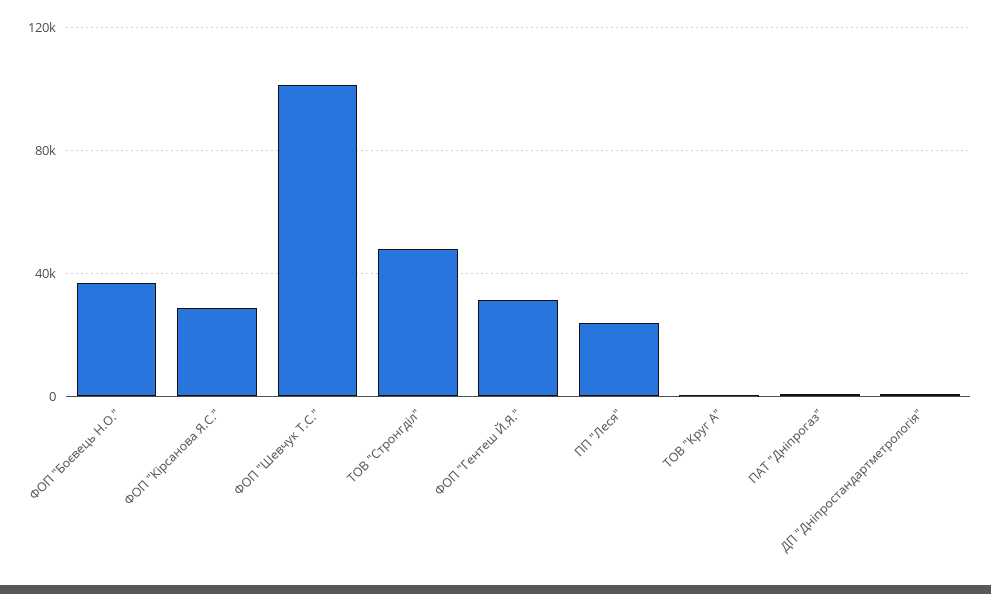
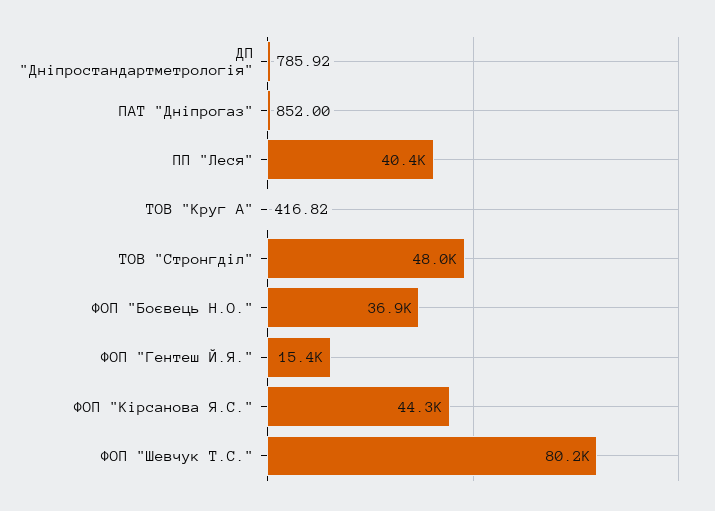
  {
    "ФОП \"Боєвець Н.О.\"": 36900,
-   "ФОП \"Кірсанова Я.С.\"": 30000,
+   "ФОП \"Кірсанова Я.С.\"": 44300,
-   "ФОП \"Шевчук Т.С.\"": 100000,
+   "ФОП \"Шевчук Т.С.\"": 80200,
    "ТОВ \"Стронгділ\"": 48000,
-   "ФОП \"Гентеш Й.Я.\"": 30000,
+   "ФОП \"Гентеш Й.Я.\"": 15400,
-   "ПП \"Леся\"": 25000,
+   "ПП \"Леся\"": 40400,
    "ТОВ \"Круг А\"": 416.82,
    "ПАТ \"Дніпрогаз\"": 852,
    "ДП \"Дніпростандартметрологія\"": 785.92
  }

